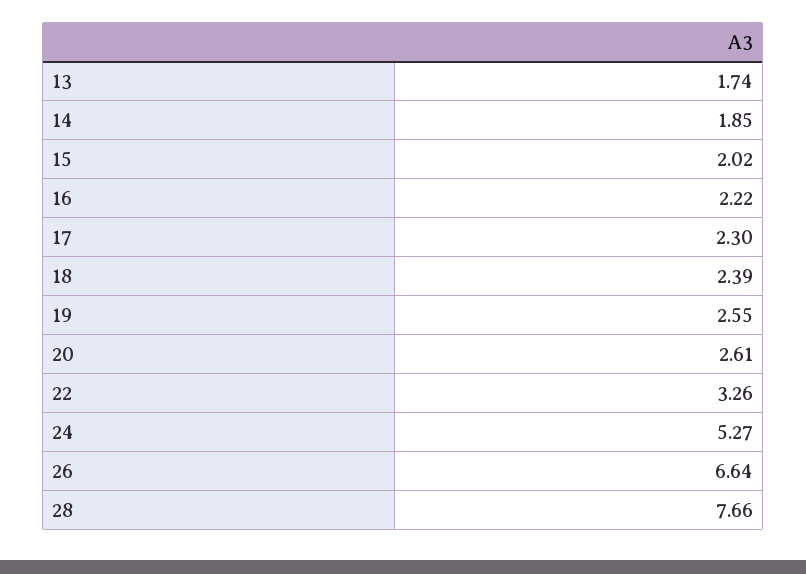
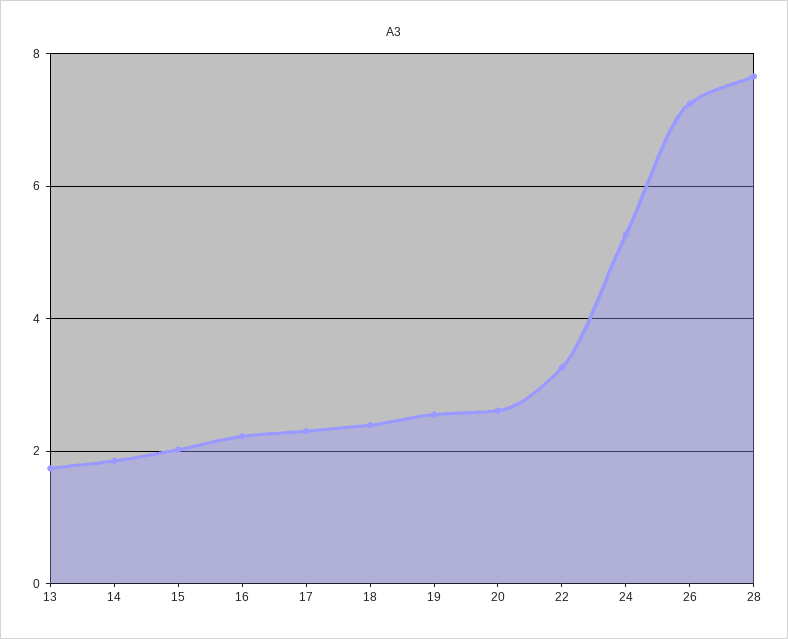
  {
    "13": 1.74,
    "14": 1.85,
    "15": 2.02,
    "16": 2.22,
    "17": 2.3,
    "18": 2.39,
    "19": 2.55,
    "20": 2.61,
    "22": 3.26,
    "24": 5.27,
-   "26": 6.64,
+   "26": 7.2,
    "28": 7.66
  }

